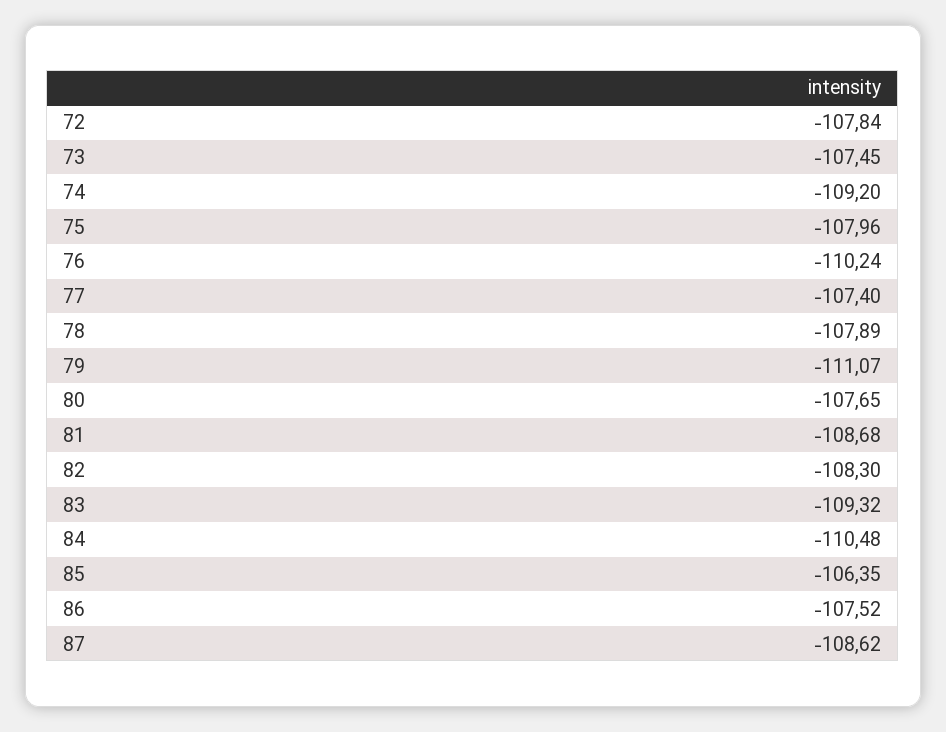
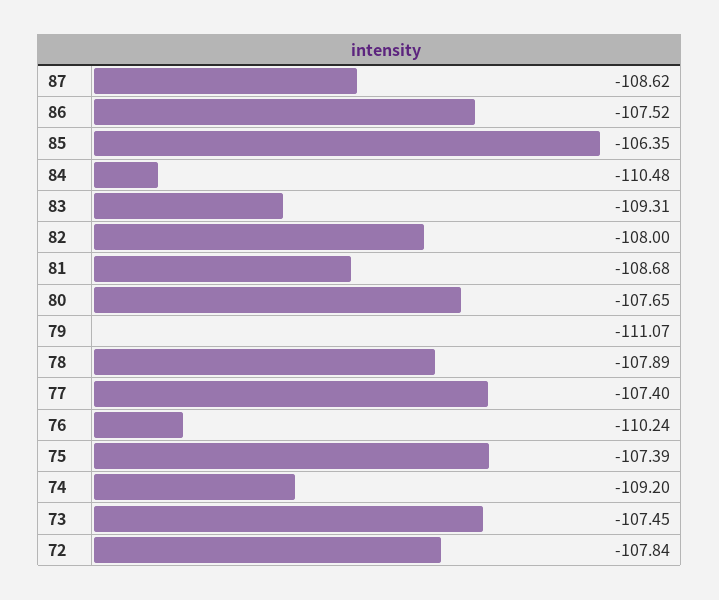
  {
    "72": -107.84,
    "73": -107.45,
    "74": -109.2,
-   "75": -107.96,
+   "75": -107.39,
    "76": -110.24,
    "77": -107.4,
    "78": -107.89,
    "79": -111.07,
    "80": -107.65,
    "81": -108.68,
-   "82": -108.3,
+   "82": -108,
-   "83": -109.32,
+   "83": -109.31,
    "84": -110.48,
    "85": -106.35,
    "86": -107.52,
    "87": -108.62
  }

